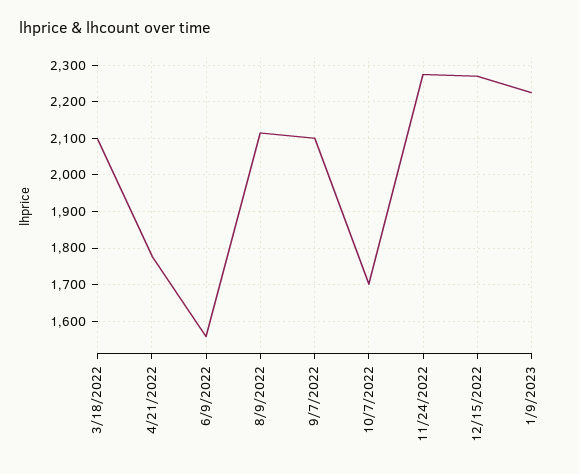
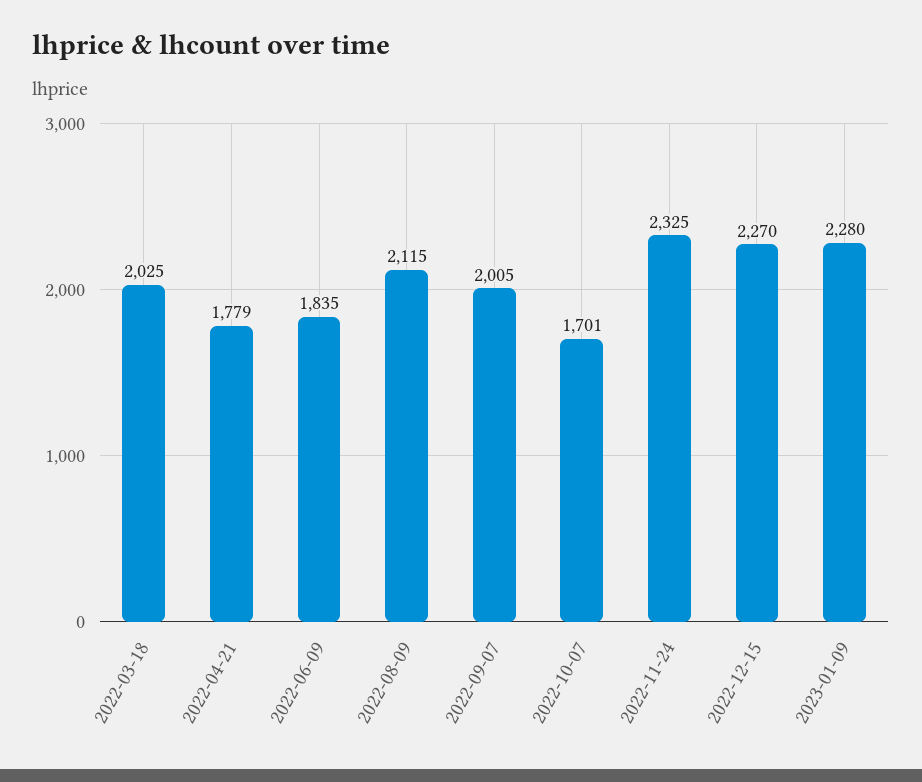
  {
-   "3/18/2022": 2100,
+   "3/18/2022": 2025,
    "4/21/2022": 1779,
-   "6/9/2022": 1560,
+   "6/9/2022": 1835,
    "8/9/2022": 2115,
-   "9/7/2022": 2100,
+   "9/7/2022": 2005,
    "10/7/2022": 1701,
-   "11/24/2022": 2280,
+   "11/24/2022": 2325,
    "12/15/2022": 2270,
-   "1/9/2023": 2220
+   "1/9/2023": 2280
  }

